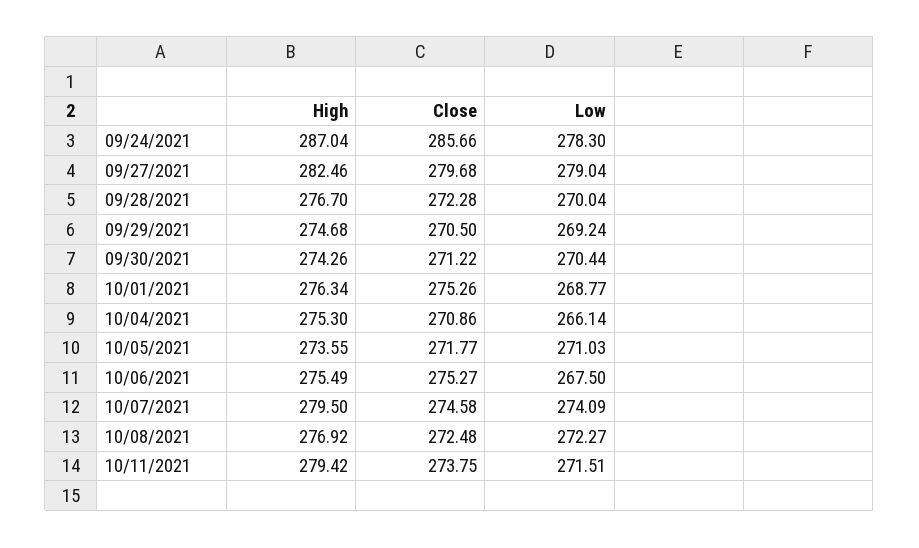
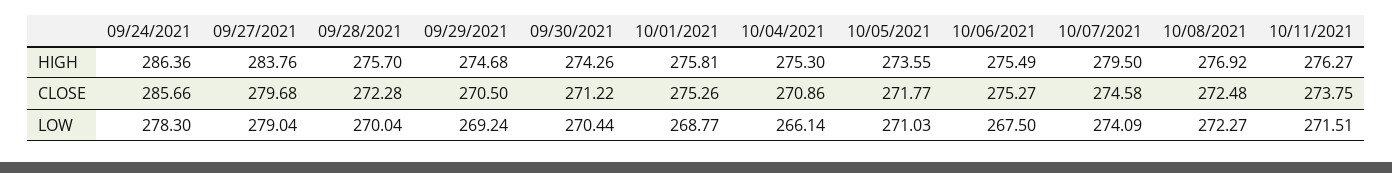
  {
    "High": {
-     "09/24/2021": 287.04,
+     "09/24/2021": 286.36,
-     "09/27/2021": 282.46,
+     "09/27/2021": 283.76,
-     "09/28/2021": 276.7,
+     "09/28/2021": 275.7,
      "09/29/2021": 274.68,
      "09/30/2021": 274.26,
-     "10/01/2021": 276.34,
+     "10/01/2021": 275.81,
      "10/04/2021": 275.3,
      "10/05/2021": 273.55,
      "10/06/2021": 275.49,
      "10/07/2021": 279.5,
      "10/08/2021": 276.92,
-     "10/11/2021": 279.42
+     "10/11/2021": 276.27
    },
    "Close": {
      "09/24/2021": 285.66,
      "09/27/2021": 279.68,
      "09/28/2021": 272.28,
      "09/29/2021": 270.5,
      "09/30/2021": 271.22,
      "10/01/2021": 275.26,
      "10/04/2021": 270.86,
      "10/05/2021": 271.77,
      "10/06/2021": 275.27,
      "10/07/2021": 274.58,
      "10/08/2021": 272.48,
      "10/11/2021": 273.75
    },
    "Low": {
      "09/24/2021": 278.3,
      "09/27/2021": 279.04,
      "09/28/2021": 270.04,
      "09/29/2021": 269.24,
      "09/30/2021": 270.44,
      "10/01/2021": 268.77,
      "10/04/2021": 266.14,
      "10/05/2021": 271.03,
      "10/06/2021": 267.5,
      "10/07/2021": 274.09,
      "10/08/2021": 272.27,
      "10/11/2021": 271.51
    }
  }

